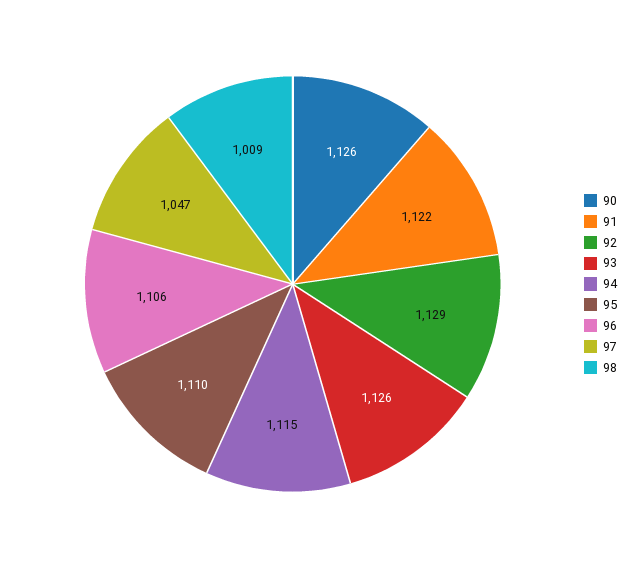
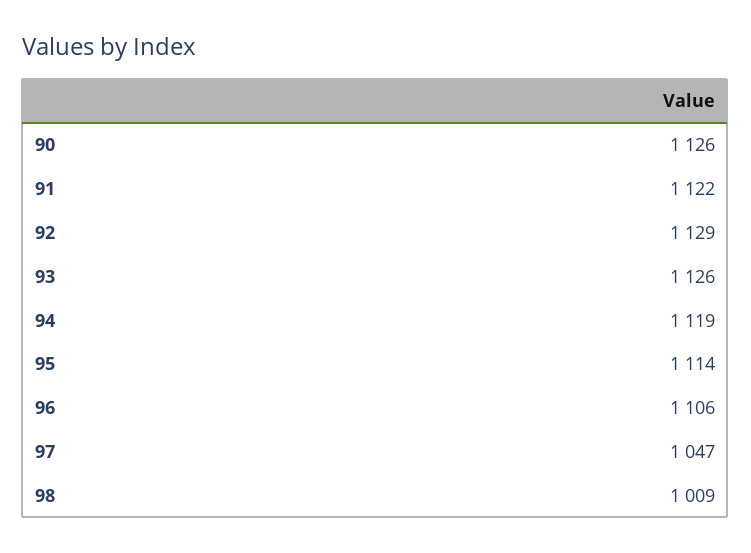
  {
    "90": 1126,
    "91": 1122,
    "92": 1129,
    "93": 1126,
-   "94": 1115,
+   "94": 1119,
-   "95": 1110,
+   "95": 1114,
    "96": 1106,
    "97": 1047,
    "98": 1009
  }

